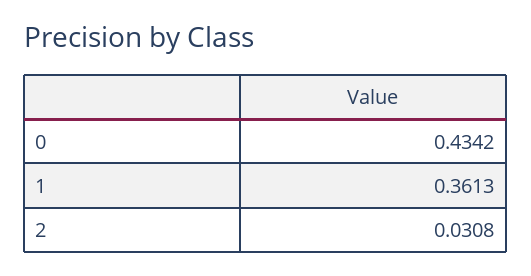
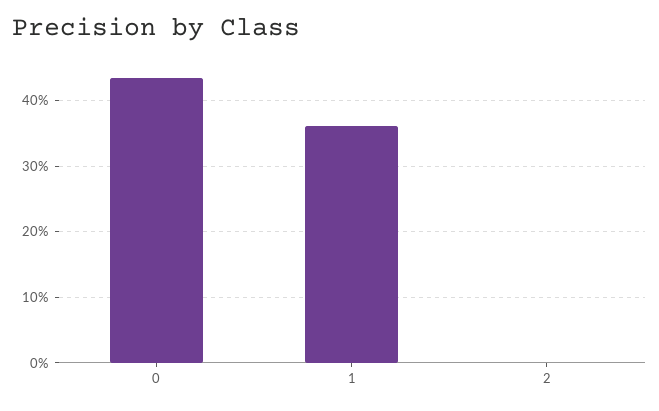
  {
    "0": 0.4342,
    "1": 0.3613,
-   "2": 0.0308
+   "2": 0
  }

